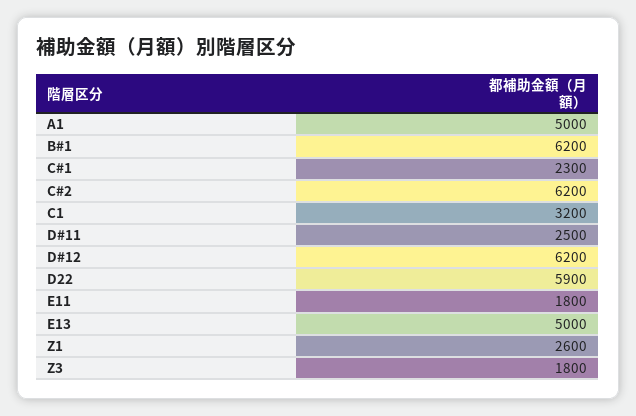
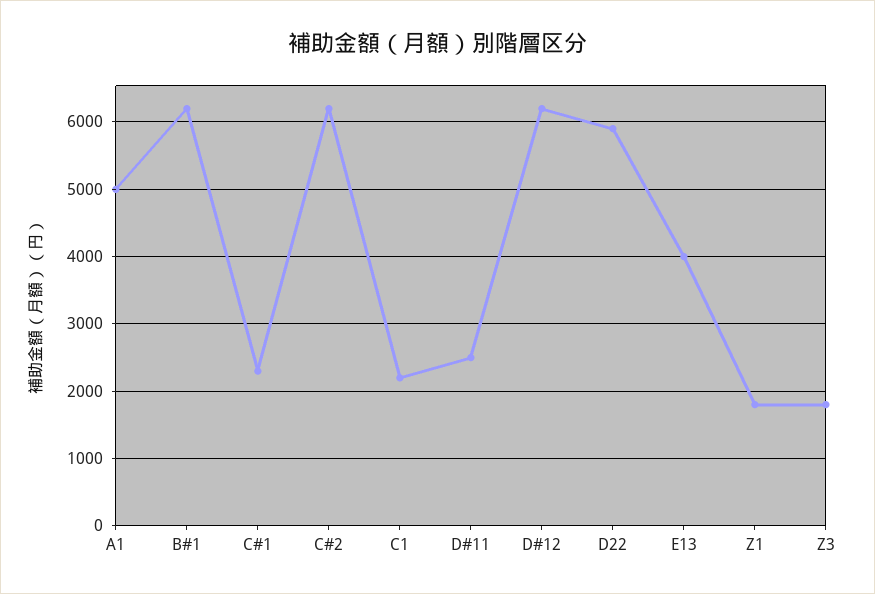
  {
    "A1": 5000,
    "B#1": 6200,
    "C#1": 2300,
    "C#2": 6200,
-   "C1": 3200,
+   "C1": 2200,
    "D#11": 2500,
    "D#12": 6200,
    "D22": 5900,
-   "E11": 1800,
-   "E13": 5000,
+   "E13": 4000,
-   "Z1": 2600,
+   "Z1": 1800,
    "Z3": 1800
  }

